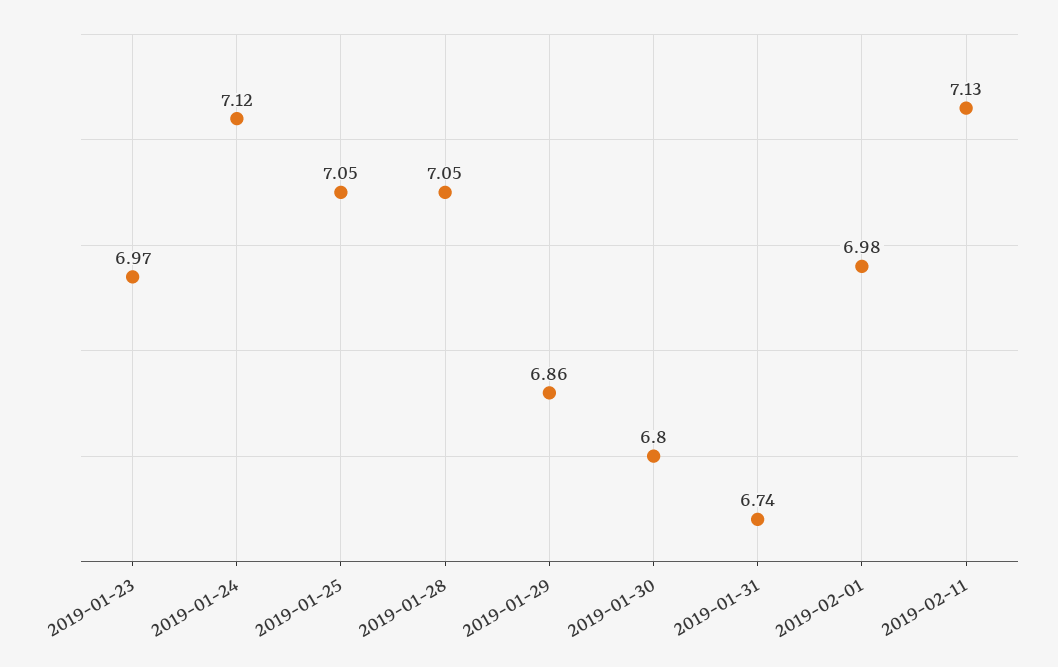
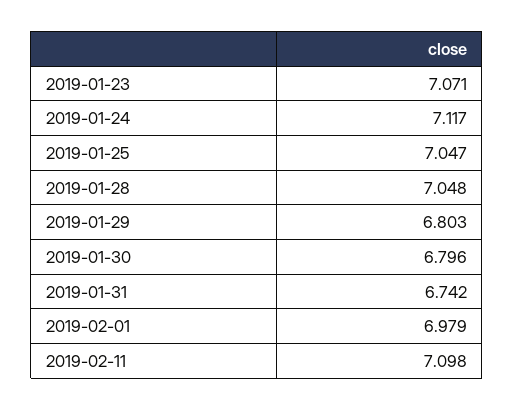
  {
-   "2019-01-23": 6.97,
+   "2019-01-23": 7.071,
    "2019-01-24": 7.117,
    "2019-01-25": 7.047,
    "2019-01-28": 7.048,
-   "2019-01-29": 6.86,
+   "2019-01-29": 6.803,
    "2019-01-30": 6.796,
    "2019-01-31": 6.742,
    "2019-02-01": 6.979,
-   "2019-02-11": 7.13
+   "2019-02-11": 7.098
  }

